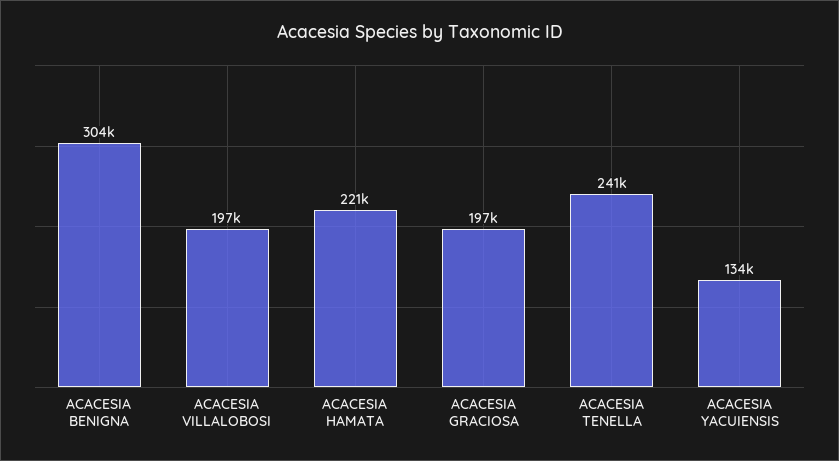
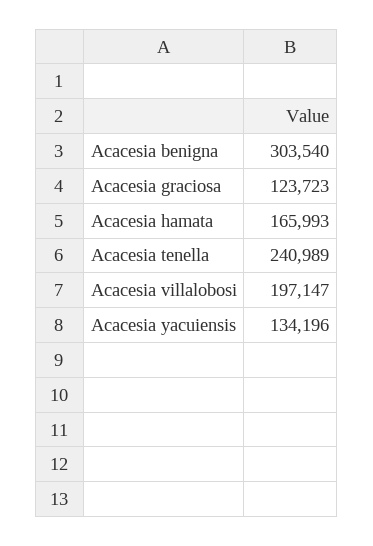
  {
    "ACACESIA BENIGNA": 303540,
    "ACACESIA VILLALOBOSI": 197147,
-   "ACACESIA HAMATA": 221000,
+   "ACACESIA HAMATA": 165993,
-   "ACACESIA GRACIOSA": 197000,
+   "ACACESIA GRACIOSA": 123723,
    "ACACESIA TENELLA": 240989,
    "ACACESIA YACUIENSIS": 134196
  }

